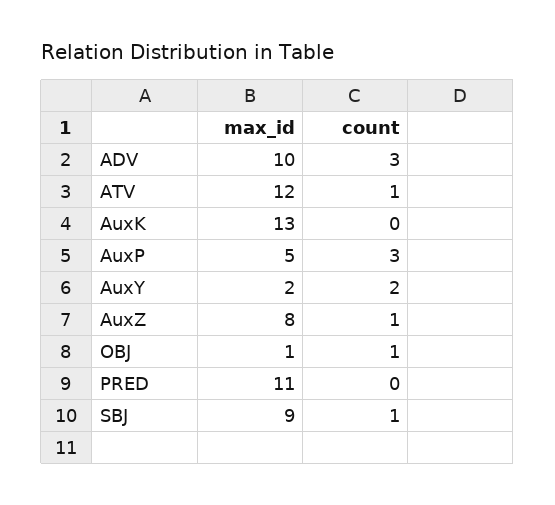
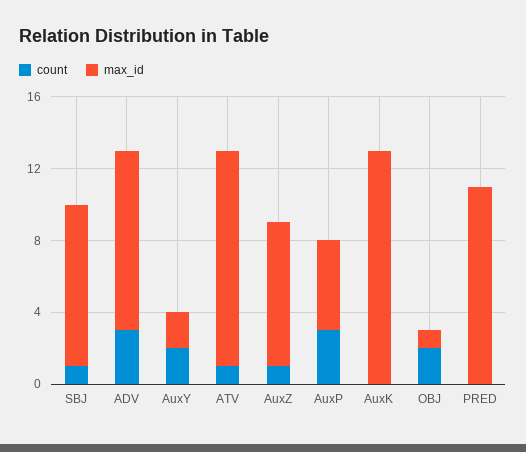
  {
    "max_id": {
      "ADV": 10,
      "ATV": 12,
      "AuxK": 13,
      "AuxP": 5,
      "AuxY": 2,
      "AuxZ": 8,
      "OBJ": 1,
      "PRED": 11,
      "SBJ": 9
    },
    "count": {
      "ADV": 3,
      "ATV": 1,
      "AuxK": 0,
      "AuxP": 3,
      "AuxY": 2,
      "AuxZ": 1,
-     "OBJ": 1,
+     "OBJ": 2,
      "PRED": 0,
      "SBJ": 1
    }
  }

